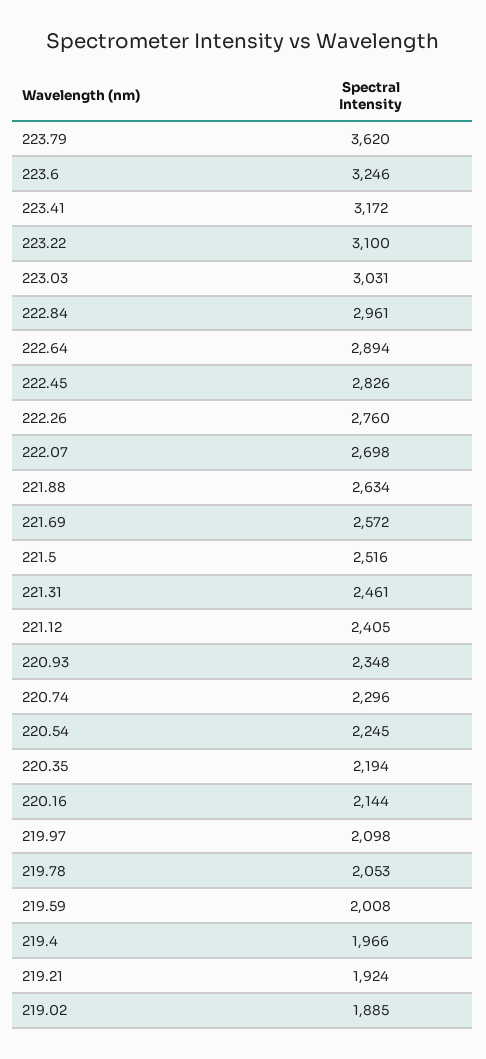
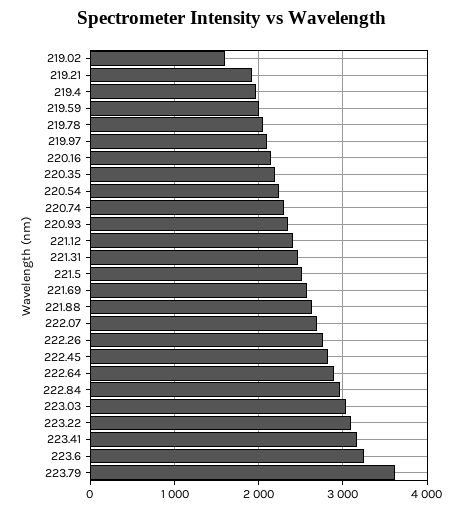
  {
    "223.79": 3620,
    "223.6": 3246,
    "223.41": 3172,
    "223.22": 3100,
    "223.03": 3031,
    "222.84": 2961,
    "222.64": 2894,
    "222.45": 2826,
    "222.26": 2760,
    "222.07": 2698,
    "221.88": 2634,
    "221.69": 2572,
    "221.5": 2516,
    "221.31": 2461,
    "221.12": 2405,
    "220.93": 2348,
    "220.74": 2296,
    "220.54": 2245,
    "220.35": 2194,
    "220.16": 2144,
    "219.97": 2098,
    "219.78": 2053,
    "219.59": 2008,
    "219.4": 1966,
    "219.21": 1924,
-   "219.02": 1885
+   "219.02": 1600
  }

